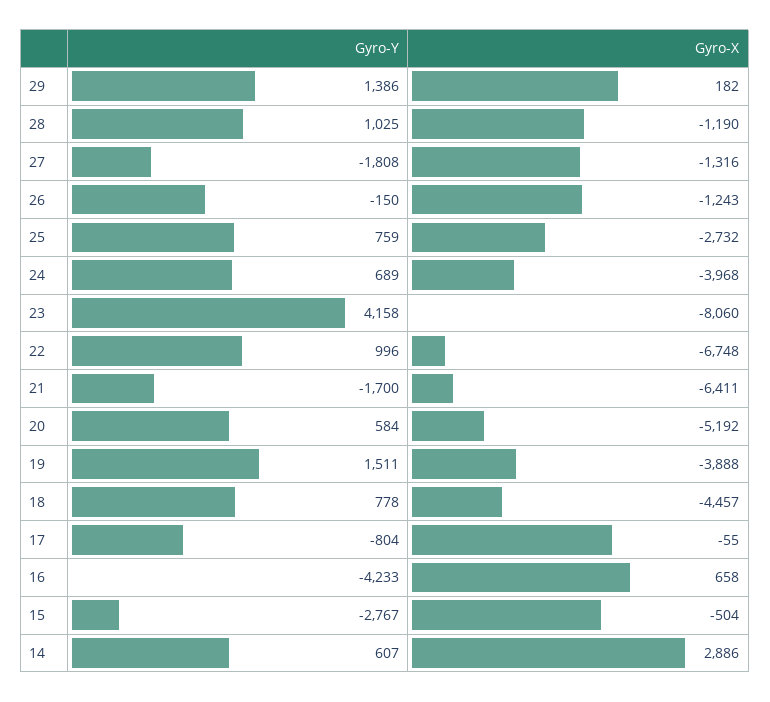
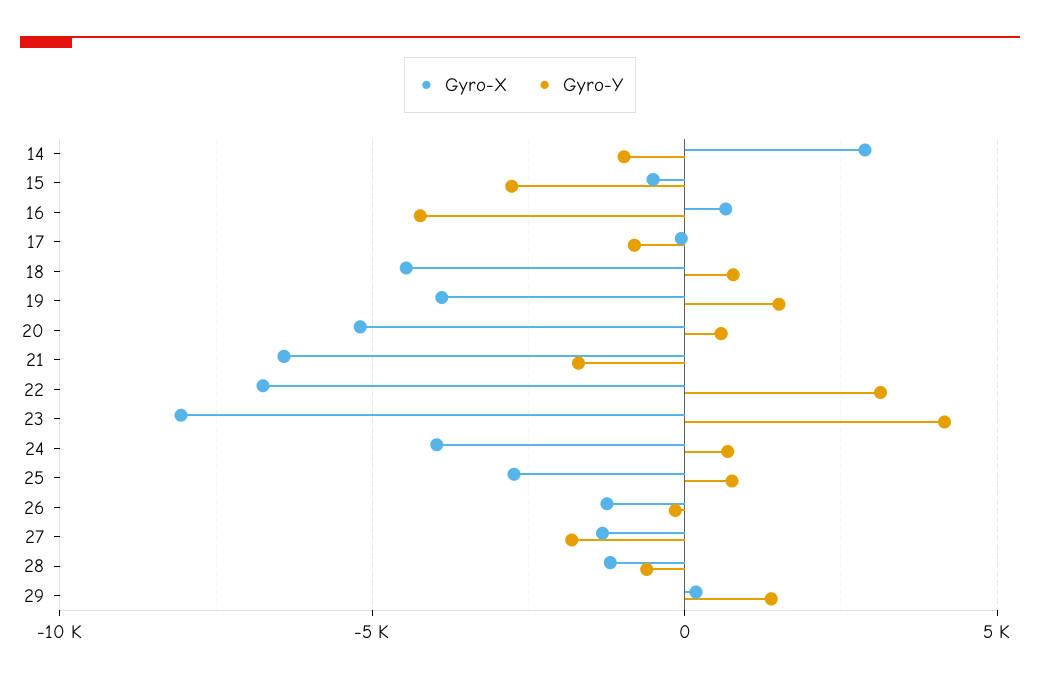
  {
    "Gyro-Y": {
      "29": 1386,
-     "28": 1025,
+     "28": -500,
      "27": -1808,
      "26": -150,
      "25": 759,
      "24": 689,
      "23": 4158,
-     "22": 996,
+     "22": 3000,
      "21": -1700,
      "20": 584,
      "19": 1511,
      "18": 778,
      "17": -804,
      "16": -4233,
      "15": -2767,
-     "14": 607
+     "14": -1000
    },
    "Gyro-X": {
      "29": 182,
      "28": -1190,
      "27": -1316,
      "26": -1243,
      "25": -2732,
      "24": -3968,
      "23": -8060,
      "22": -6748,
      "21": -6411,
      "20": -5192,
      "19": -3888,
      "18": -4457,
      "17": -55,
      "16": 658,
      "15": -504,
      "14": 2886
    }
  }

